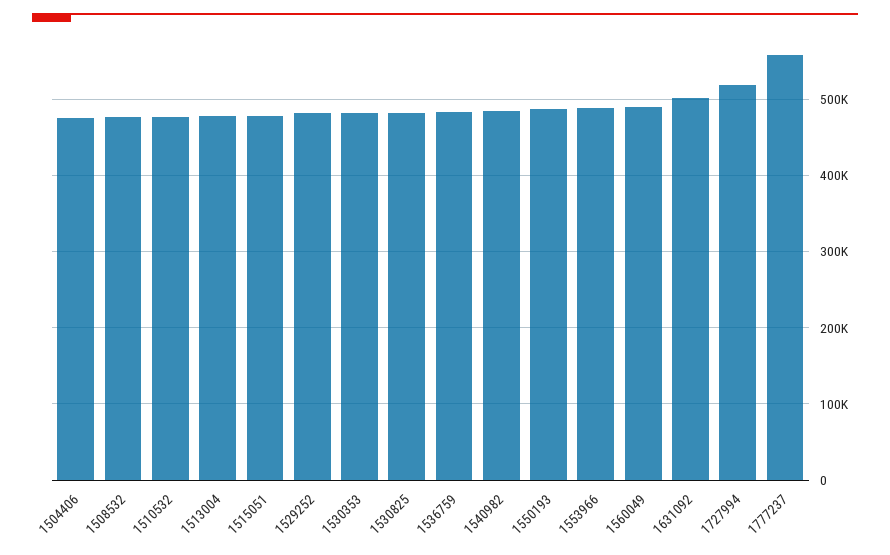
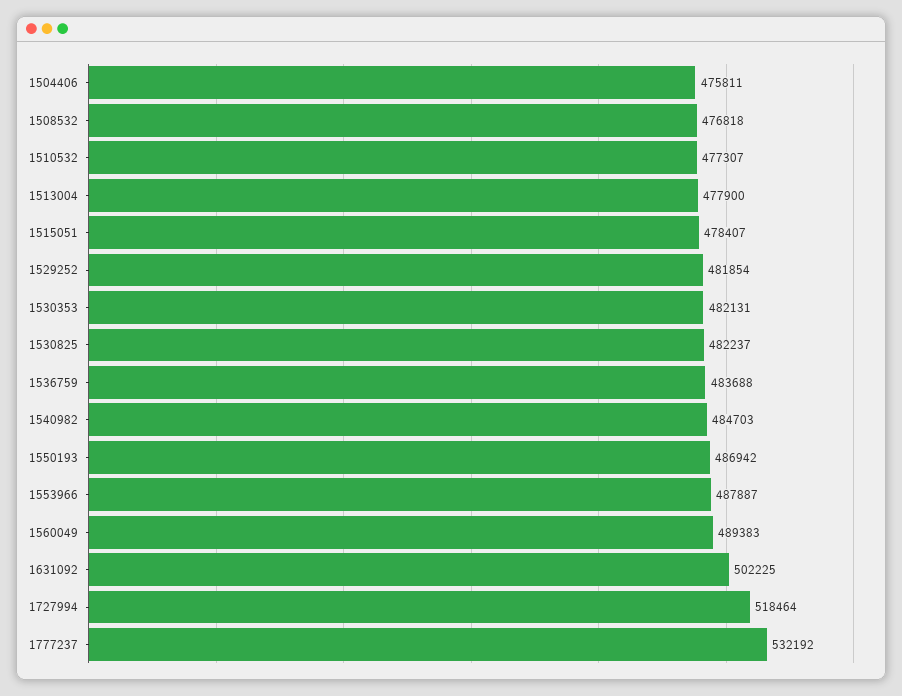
  {
    "1504406": 475811,
    "1508532": 476818,
    "1510532": 477307,
    "1513004": 477900,
    "1515051": 478407,
    "1529252": 481854,
    "1530353": 482131,
    "1530825": 482237,
    "1536759": 483688,
    "1540982": 484703,
    "1550193": 486942,
    "1553966": 487887,
    "1560049": 489383,
    "1631092": 502225,
    "1727994": 518464,
-   "1777237": 560000
+   "1777237": 532192
  }

